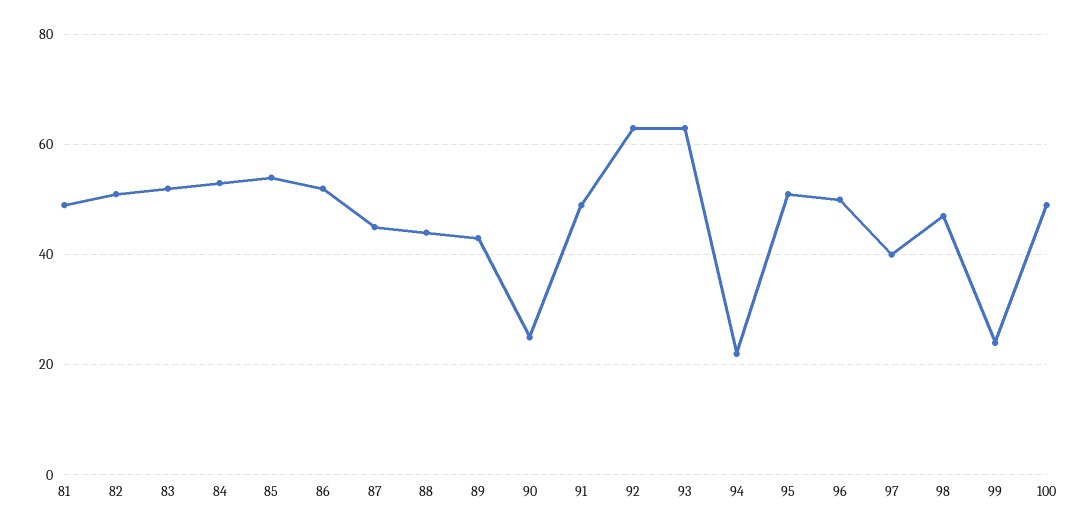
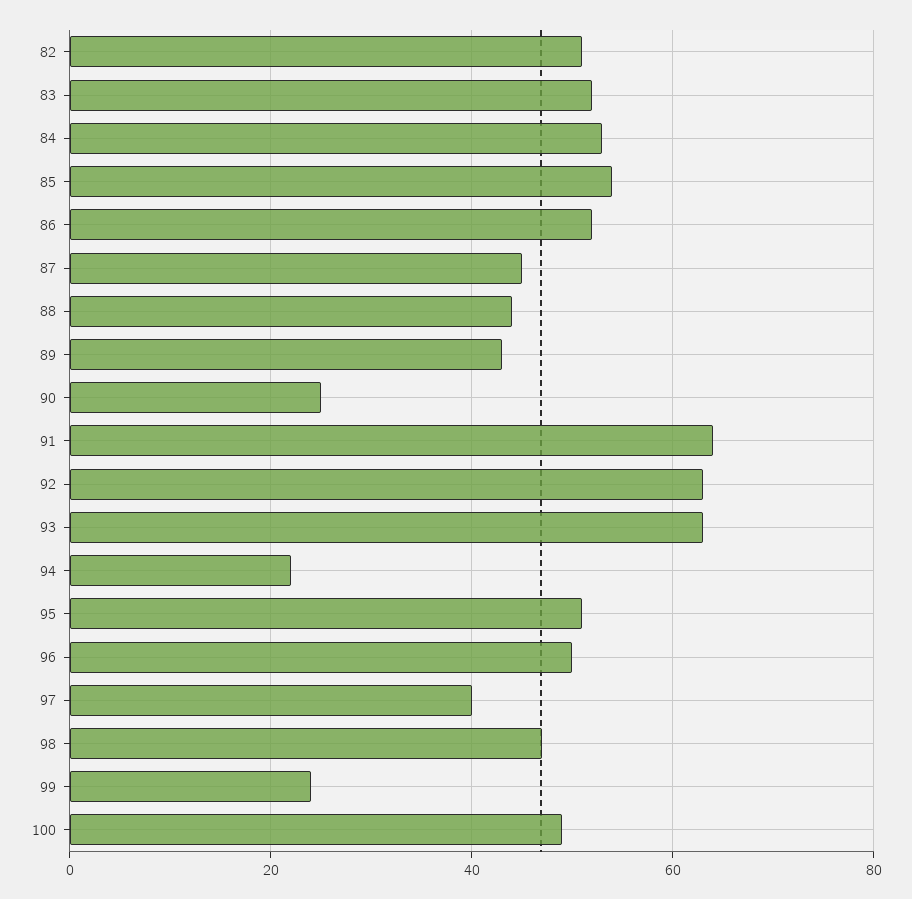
  {
-   "81": 50,
    "82": 50,
    "83": 50,
    "84": 55,
    "85": 55,
    "86": 50,
    "87": 45,
    "88": 45,
    "89": 45,
    "90": 25,
-   "91": 50,
+   "91": 65,
    "92": 65,
    "93": 65,
    "94": 20,
    "95": 50,
    "96": 50,
    "97": 40,
    "98": 45,
    "99": 25,
    "100": 50
  }

